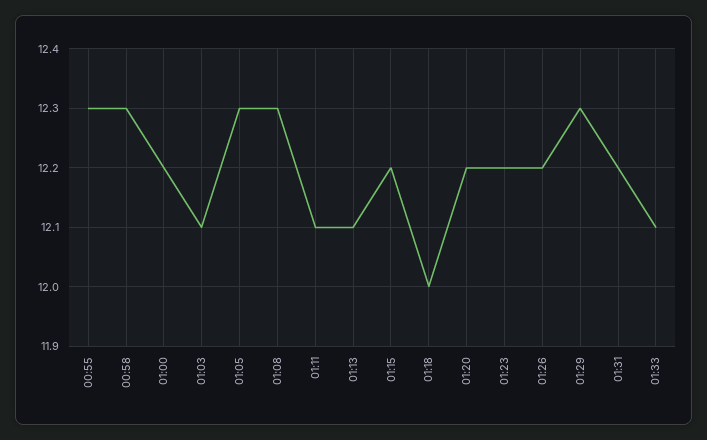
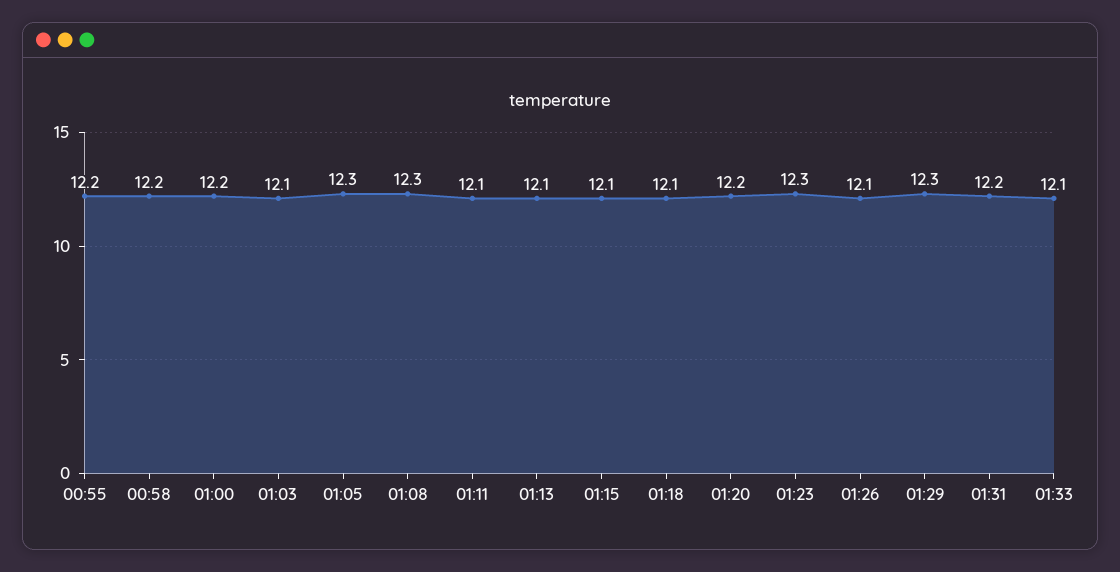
  {
-   "00:55": 12.3,
+   "00:55": 12.2,
-   "00:58": 12.3,
+   "00:58": 12.2,
    "01:00": 12.2,
    "01:03": 12.1,
    "01:05": 12.3,
    "01:08": 12.3,
    "01:11": 12.1,
    "01:13": 12.1,
-   "01:15": 12.2,
+   "01:15": 12.1,
-   "01:18": 12,
+   "01:18": 12.1,
    "01:20": 12.2,
-   "01:23": 12.2,
+   "01:23": 12.3,
-   "01:26": 12.2,
+   "01:26": 12.1,
    "01:29": 12.3,
    "01:31": 12.2,
    "01:33": 12.1
  }

